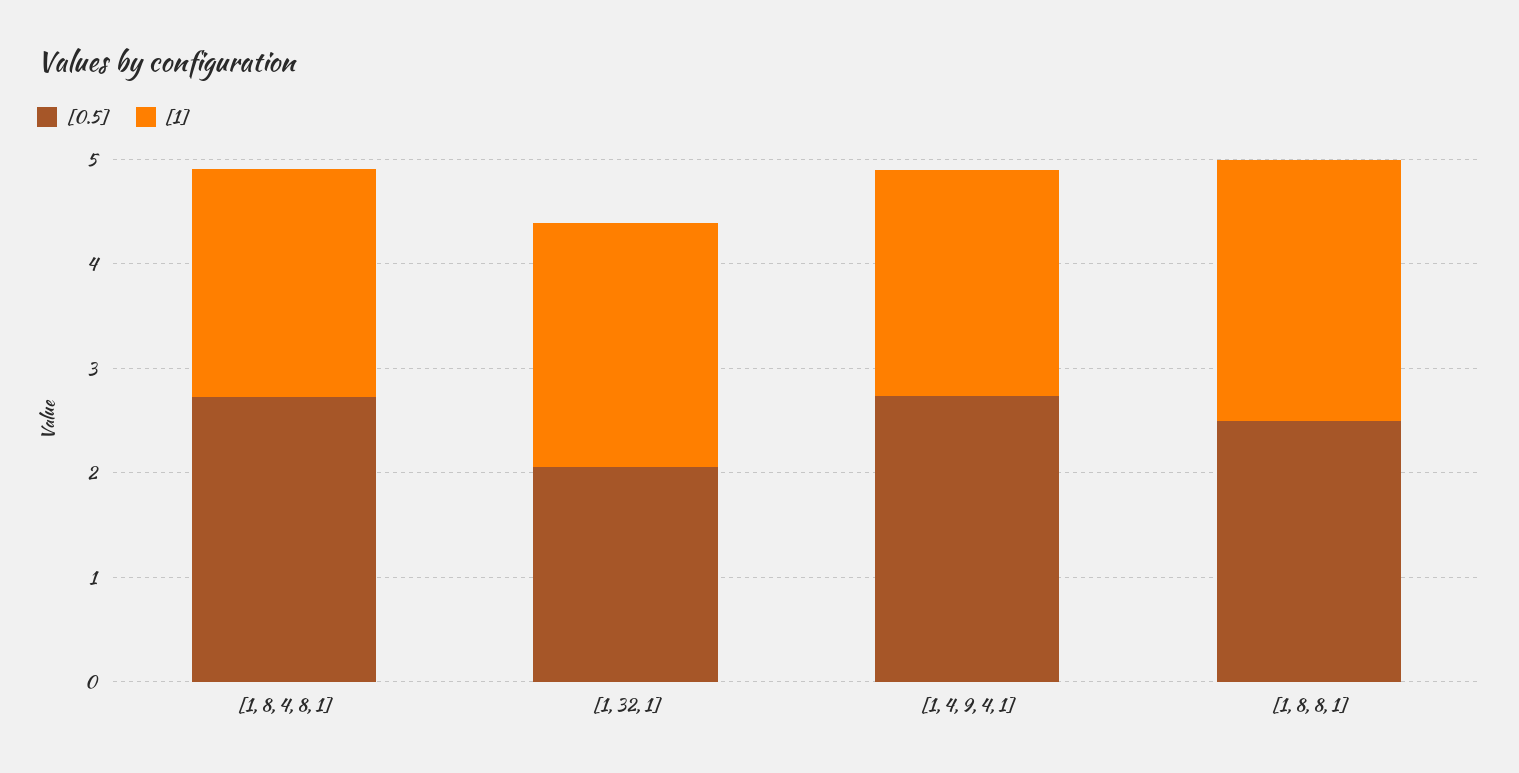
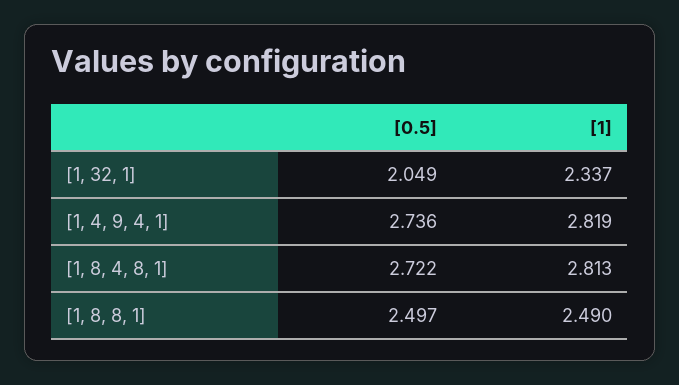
  {
    "[0.5]": {
      "[1, 8, 4, 8, 1]": 2.722,
      "[1, 32, 1]": 2.049,
      "[1, 4, 9, 4, 1]": 2.736,
      "[1, 8, 8, 1]": 2.497
    },
    "[1]": {
-     "[1, 8, 4, 8, 1]": 2.2,
+     "[1, 8, 4, 8, 1]": 2.813,
      "[1, 32, 1]": 2.337,
-     "[1, 4, 9, 4, 1]": 2.2,
+     "[1, 4, 9, 4, 1]": 2.819,
      "[1, 8, 8, 1]": 2.49
    }
  }

